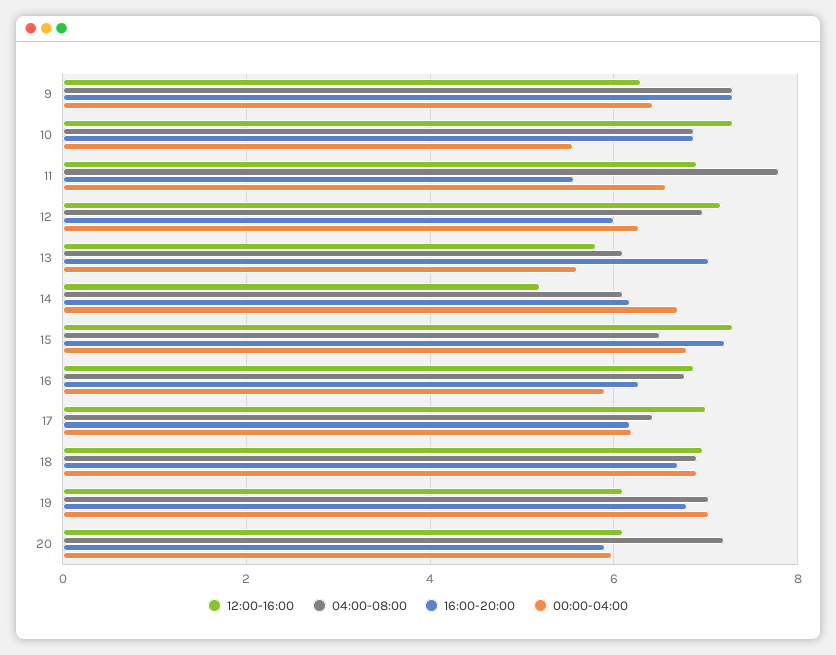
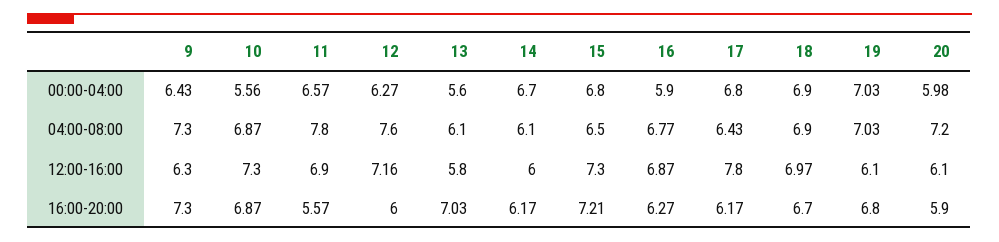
  {
    "12:00-16:00": {
      "9": 6.3,
      "10": 7.3,
      "11": 6.9,
      "12": 7.16,
      "13": 5.8,
-     "14": 5.2,
+     "14": 6,
      "15": 7.3,
      "16": 6.87,
-     "17": 7,
+     "17": 7.8,
      "18": 6.97,
      "19": 6.1,
      "20": 6.1
    },
    "04:00-08:00": {
      "9": 7.3,
      "10": 6.87,
      "11": 7.8,
-     "12": 7,
+     "12": 7.6,
      "13": 6.1,
      "14": 6.1,
      "15": 6.5,
      "16": 6.77,
      "17": 6.43,
      "18": 6.9,
      "19": 7.03,
      "20": 7.2
    },
    "16:00-20:00": {
      "9": 7.3,
      "10": 6.87,
      "11": 5.57,
      "12": 6,
      "13": 7.03,
      "14": 6.17,
      "15": 7.21,
      "16": 6.27,
      "17": 6.17,
      "18": 6.7,
      "19": 6.8,
      "20": 5.9
    },
    "00:00-04:00": {
      "9": 6.43,
      "10": 5.56,
      "11": 6.57,
      "12": 6.27,
      "13": 5.6,
      "14": 6.7,
      "15": 6.8,
      "16": 5.9,
-     "17": 6.2,
+     "17": 6.8,
      "18": 6.9,
      "19": 7.03,
      "20": 5.98
    }
  }

